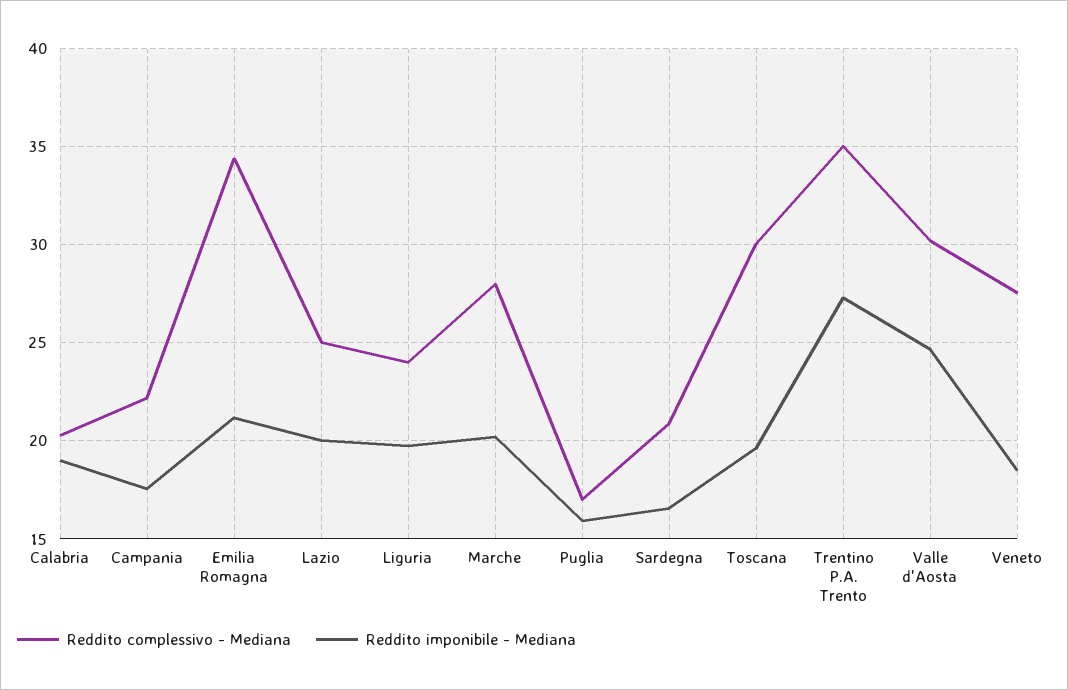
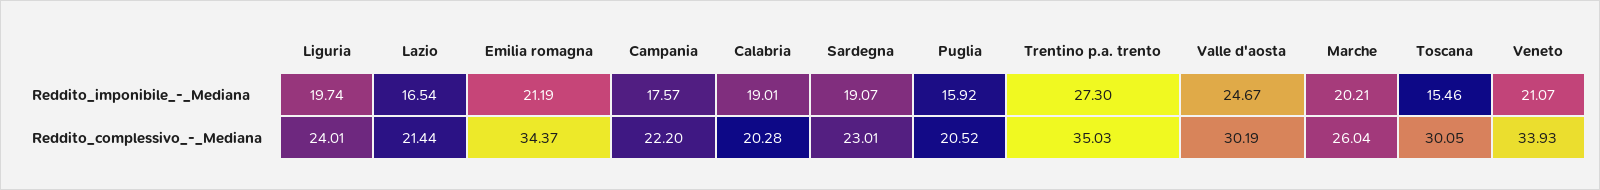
  {
    "Reddito complessivo - Mediana": {
      "Calabria": 20.28,
      "Campania": 22.2,
      "Emilia Romagna": 34.37,
-     "Lazio": 25,
+     "Lazio": 21.44,
      "Liguria": 24.01,
-     "Marche": 28,
+     "Marche": 26.04,
-     "Puglia": 17,
+     "Puglia": 20.52,
-     "Sardegna": 21,
+     "Sardegna": 23.01,
      "Toscana": 30.05,
      "Trentino P.A. Trento": 35.03,
      "Valle d'Aosta": 30.19,
-     "Veneto": 27.5
+     "Veneto": 33.93
    },
    "Reddito imponibile - Mediana": {
      "Calabria": 19.01,
      "Campania": 17.57,
      "Emilia Romagna": 21.19,
-     "Lazio": 20,
+     "Lazio": 16.54,
      "Liguria": 19.74,
      "Marche": 20.21,
      "Puglia": 15.92,
-     "Sardegna": 16.5,
+     "Sardegna": 19.07,
-     "Toscana": 19.5,
+     "Toscana": 15.46,
      "Trentino P.A. Trento": 27.3,
      "Valle d'Aosta": 24.67,
-     "Veneto": 18.5
+     "Veneto": 21.07
    }
  }

